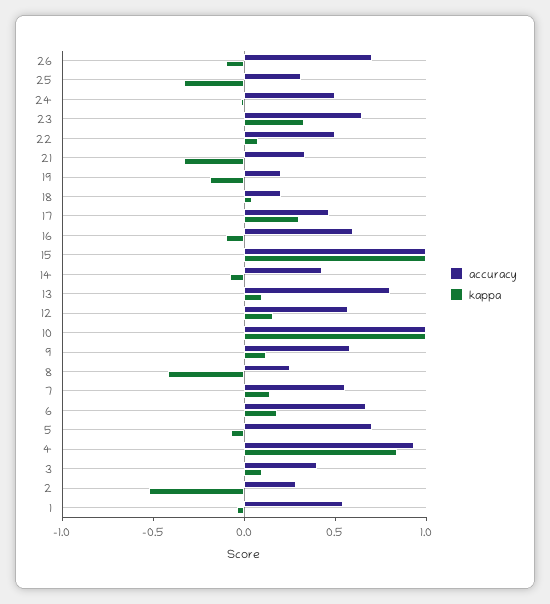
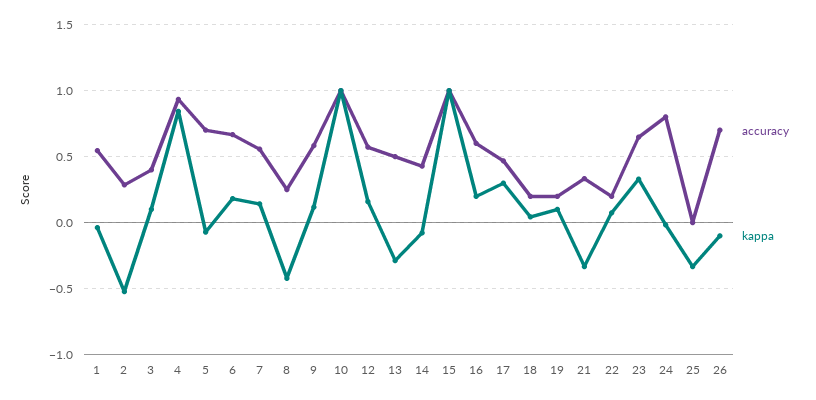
  {
    "accuracy": {
      "26": 0.7,
-     "25": 0.3,
+     "25": 0,
-     "24": 0.5,
+     "24": 0.8,
      "23": 0.65,
-     "22": 0.5,
+     "22": 0.2,
      "21": 0.35,
      "19": 0.2,
      "18": 0.2,
      "17": 0.45,
      "16": 0.6,
      "15": 1,
      "14": 0.45,
-     "13": 0.8,
+     "13": 0.5,
      "12": 0.55,
      "10": 1,
      "9": 0.6,
      "8": 0.25,
      "7": 0.55,
      "6": 0.65,
      "5": 0.7,
      "4": 0.95,
      "3": 0.4,
      "2": 0.3,
      "1": 0.55
    },
    "kappa": {
      "26": -0.1,
      "25": -0.35,
      "24": 0,
      "23": 0.35,
      "22": 0.05,
      "21": -0.35,
-     "19": -0.2,
+     "19": 0.1,
      "18": 0.05,
      "17": 0.3,
-     "16": -0.1,
+     "16": 0.2,
      "15": 1,
      "14": -0.1,
-     "13": 0.1,
+     "13": -0.3,
      "12": 0.15,
      "10": 1,
      "9": 0.1,
      "8": -0.4,
      "7": 0.15,
      "6": 0.2,
      "5": -0.05,
      "4": 0.85,
      "3": 0.1,
      "2": -0.5,
      "1": -0.05
    }
  }

